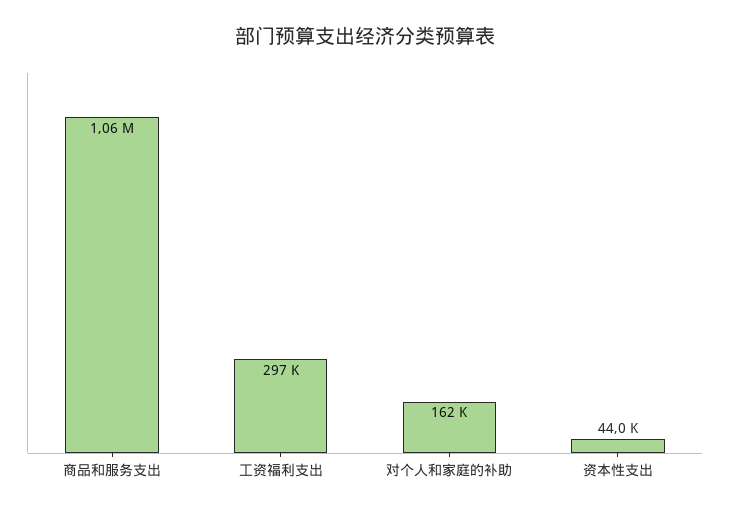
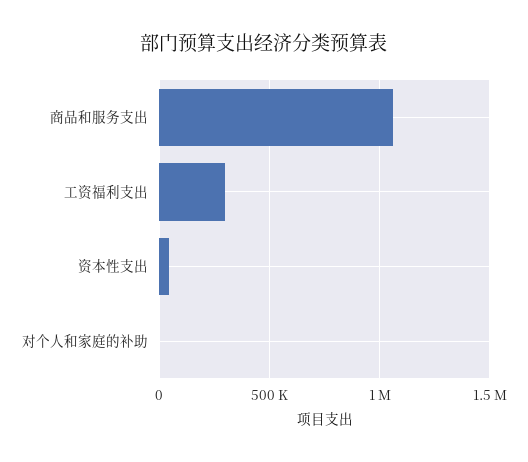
  {
    "商品和服务支出": 1060000,
    "工资福利支出": 297000,
-   "对个人和家庭的补助": 162000,
+   "对个人和家庭的补助": 0,
    "资本性支出": 44000
  }

